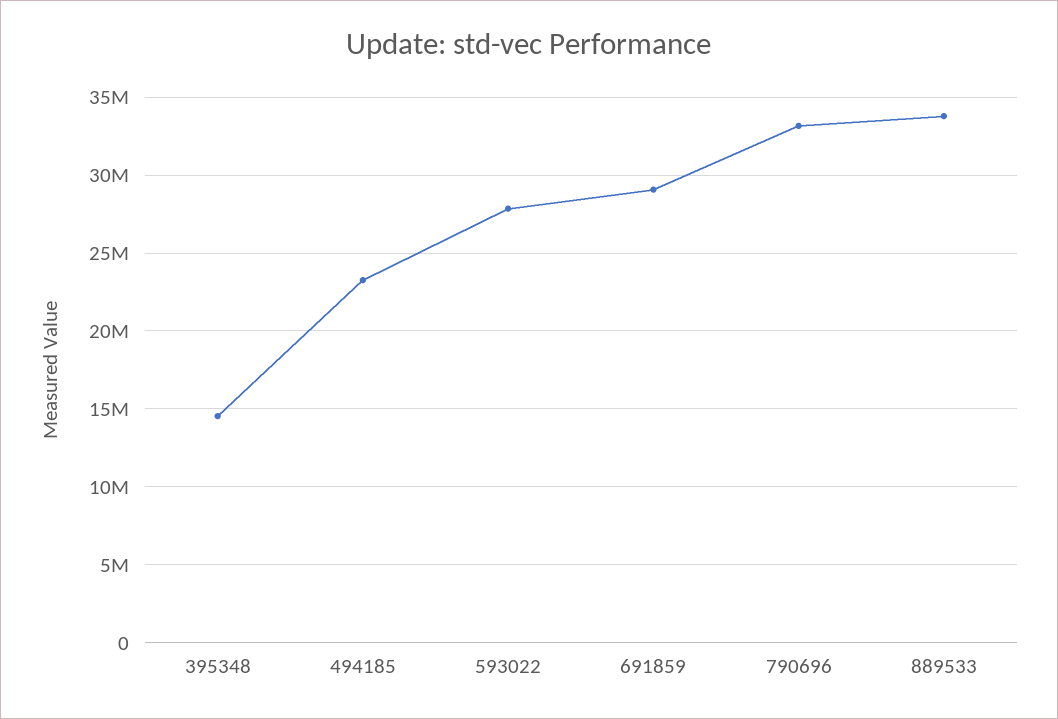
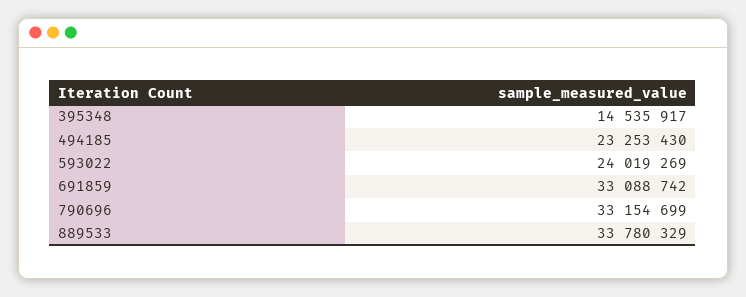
  {
    "395348": 14535917,
    "494185": 23253430,
-   "593022": 28000000,
+   "593022": 24019269,
-   "691859": 29000000,
+   "691859": 33088742,
    "790696": 33154699,
    "889533": 33780329
  }

